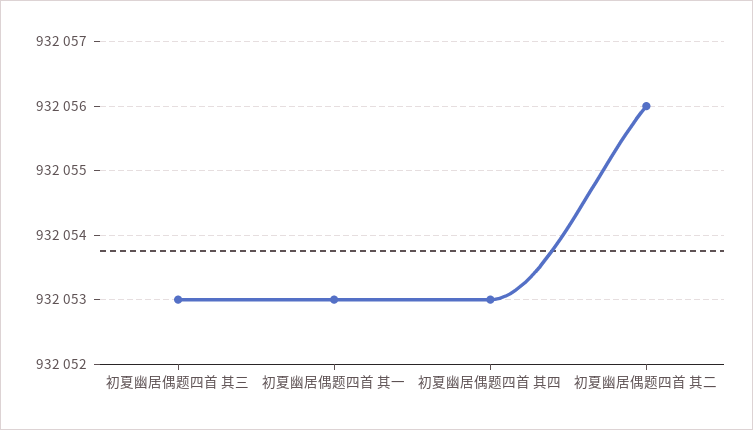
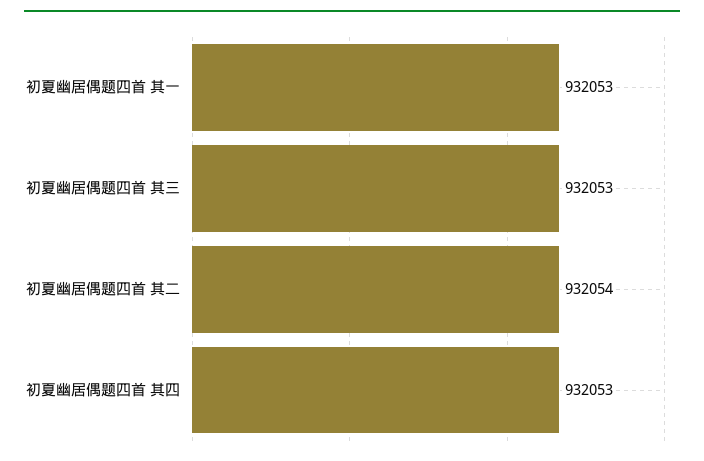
  {
    "初夏幽居偶题四首 其三": 932053,
    "初夏幽居偶题四首 其一": 932053,
    "初夏幽居偶题四首 其四": 932053,
-   "初夏幽居偶题四首 其二": 932056
+   "初夏幽居偶题四首 其二": 932054
  }

